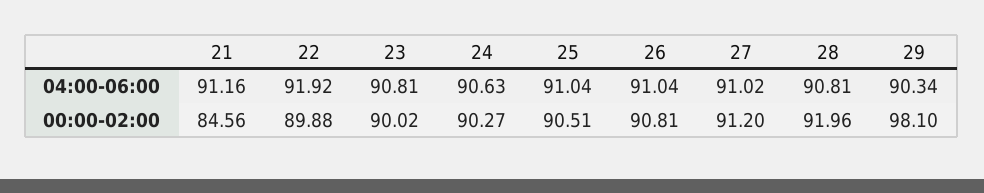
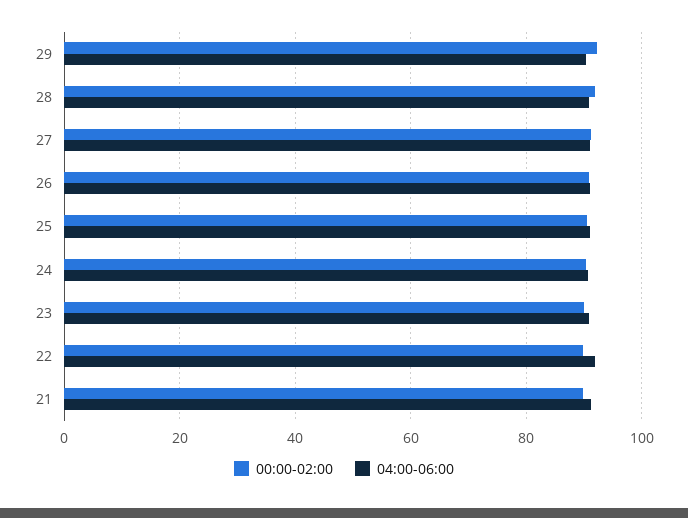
  {
    "04:00-06:00": {
      "21": 91.16,
      "22": 91.92,
      "23": 90.81,
      "24": 90.63,
      "25": 91.04,
      "26": 91.04,
      "27": 91.02,
      "28": 90.81,
      "29": 90.34
    },
    "00:00-02:00": {
-     "21": 84.56,
+     "21": 90,
      "22": 89.88,
      "23": 90.02,
      "24": 90.27,
      "25": 90.51,
      "26": 90.81,
      "27": 91.2,
      "28": 91.96,
-     "29": 98.1
+     "29": 92
    }
  }

